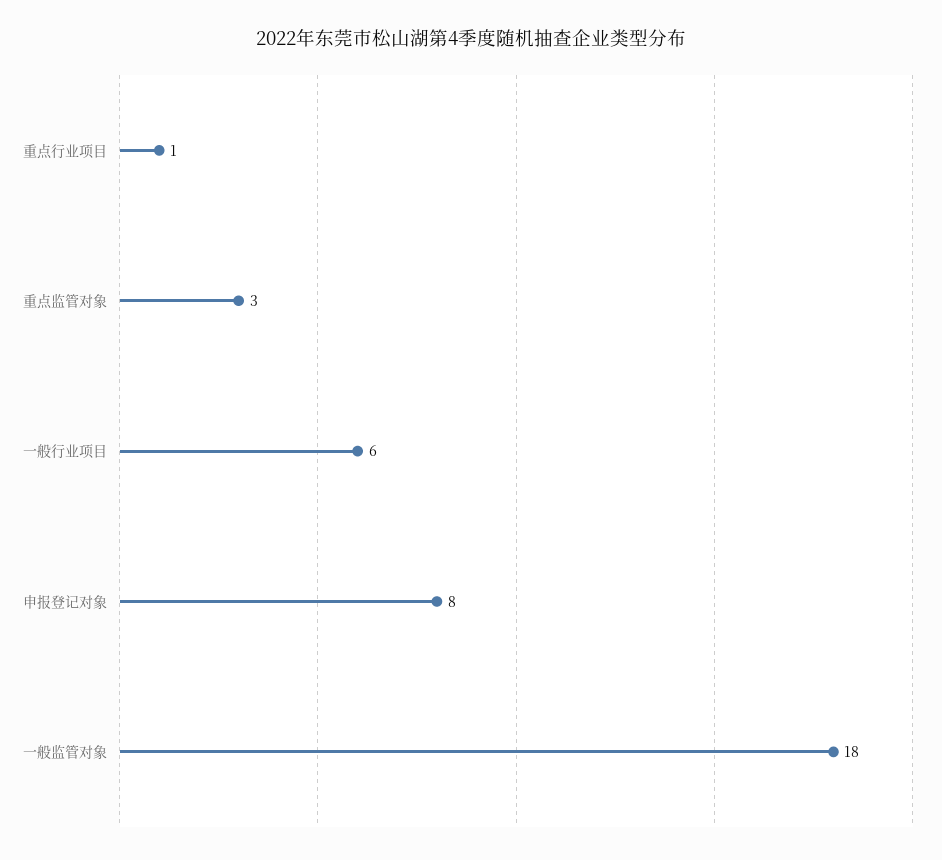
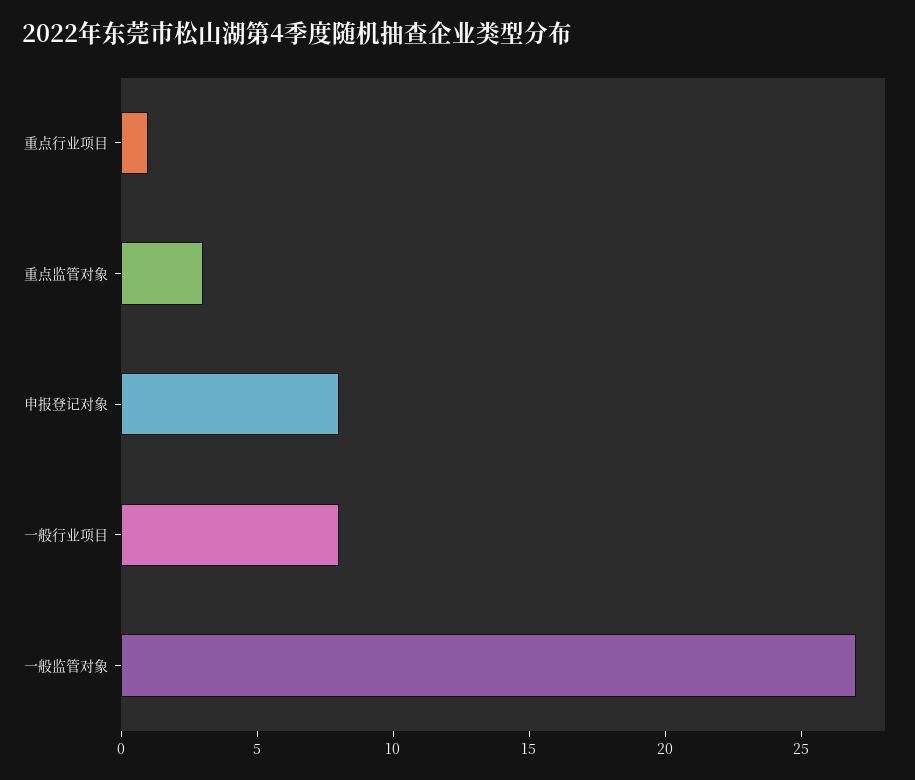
  {
    "重点行业项目": 1,
    "重点监管对象": 3,
-   "一般行业项目": 6,
+   "一般行业项目": 8,
    "申报登记对象": 8,
-   "一般监管对象": 18
+   "一般监管对象": 27
  }

